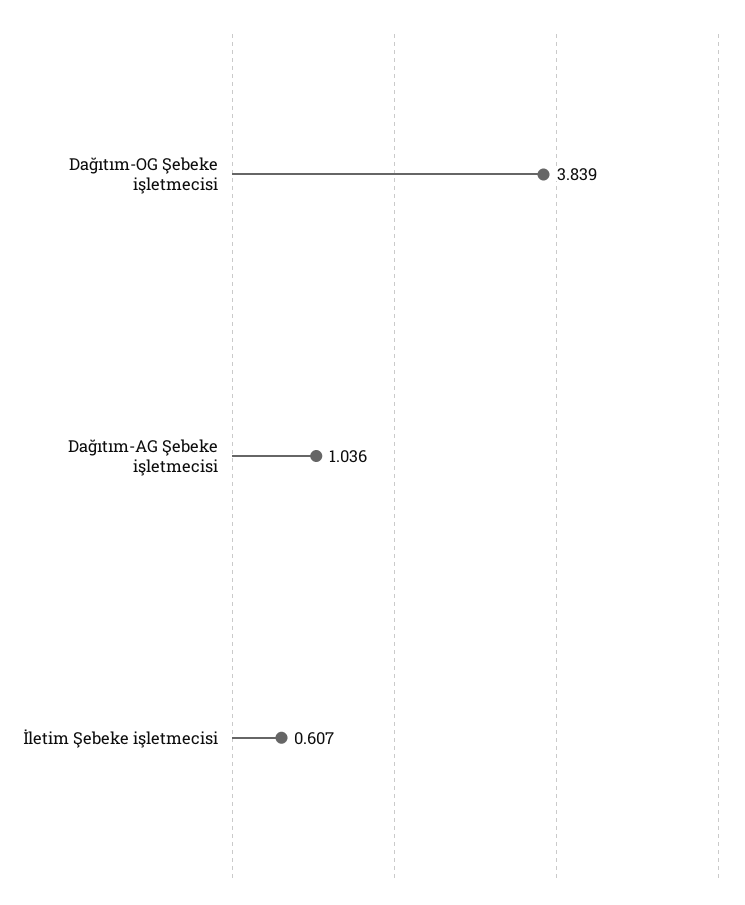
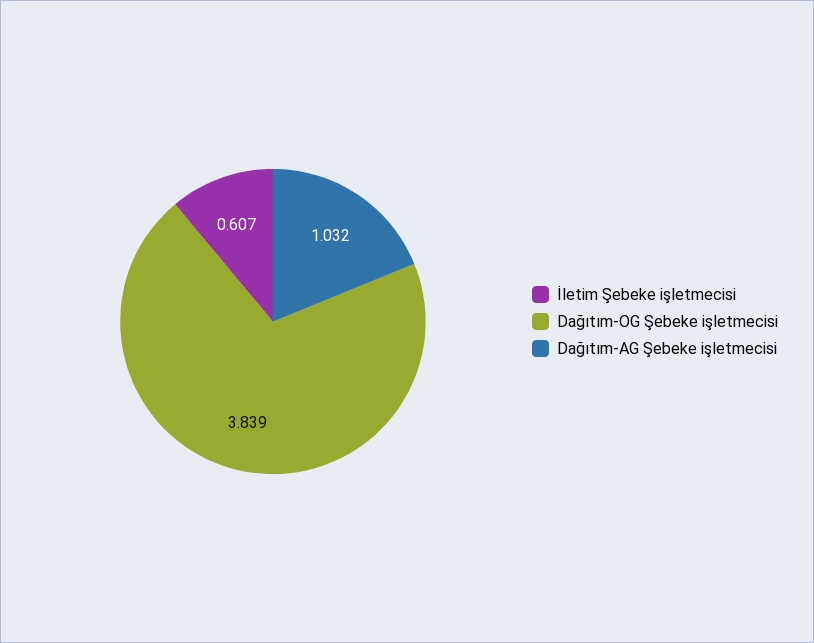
  {
    "Dağıtım-OG Şebeke işletmecisi": 3.839,
-   "Dağıtım-AG Şebeke işletmecisi": 1.036,
+   "Dağıtım-AG Şebeke işletmecisi": 1.032,
    "İletim Şebeke işletmecisi": 0.607
  }

